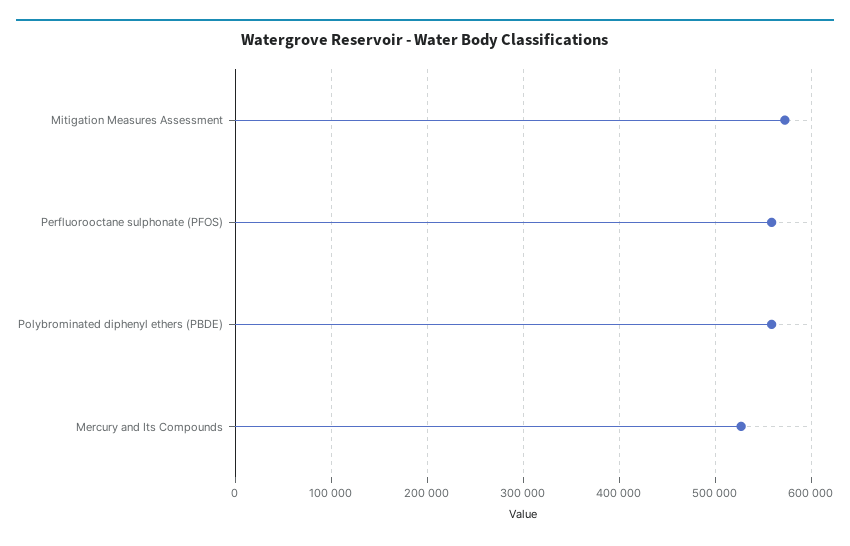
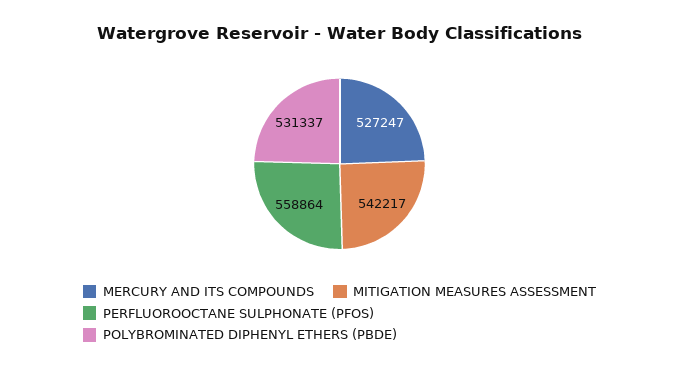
  {
-   "Mitigation Measures Assessment": 570000,
+   "Mitigation Measures Assessment": 542217,
    "Perfluorooctane sulphonate (PFOS)": 558864,
-   "Polybrominated diphenyl ethers (PBDE)": 560000,
+   "Polybrominated diphenyl ethers (PBDE)": 531337,
    "Mercury and Its Compounds": 527247
  }

